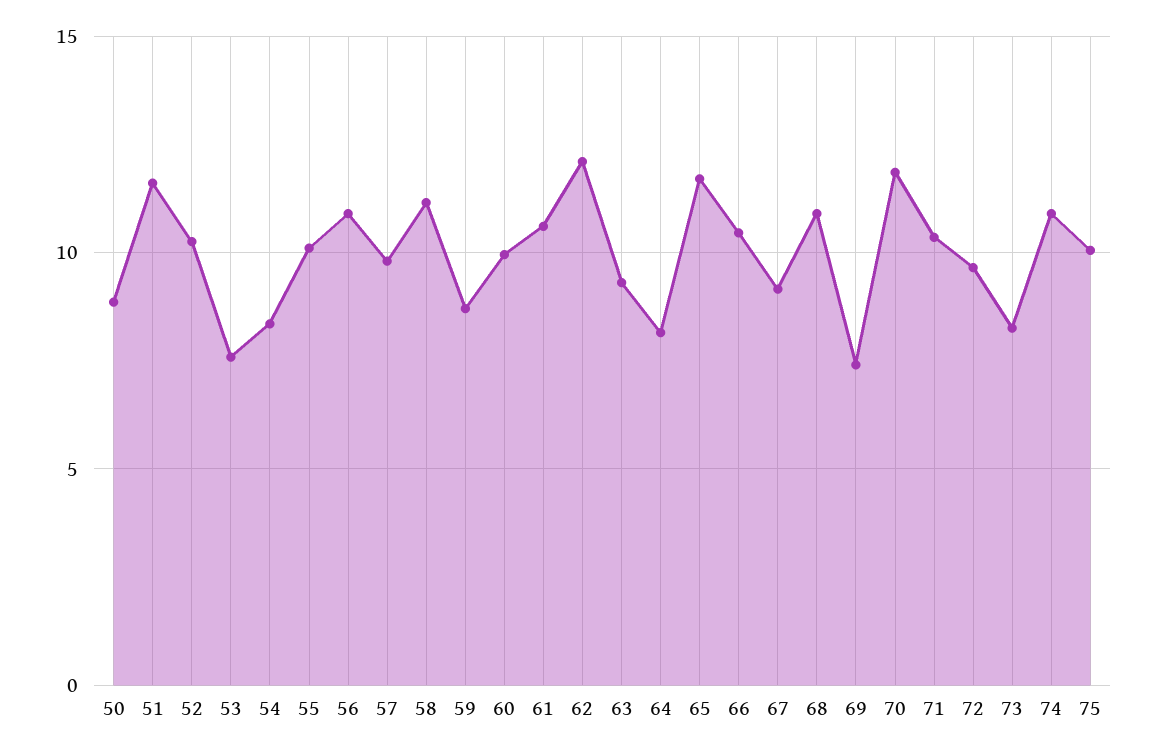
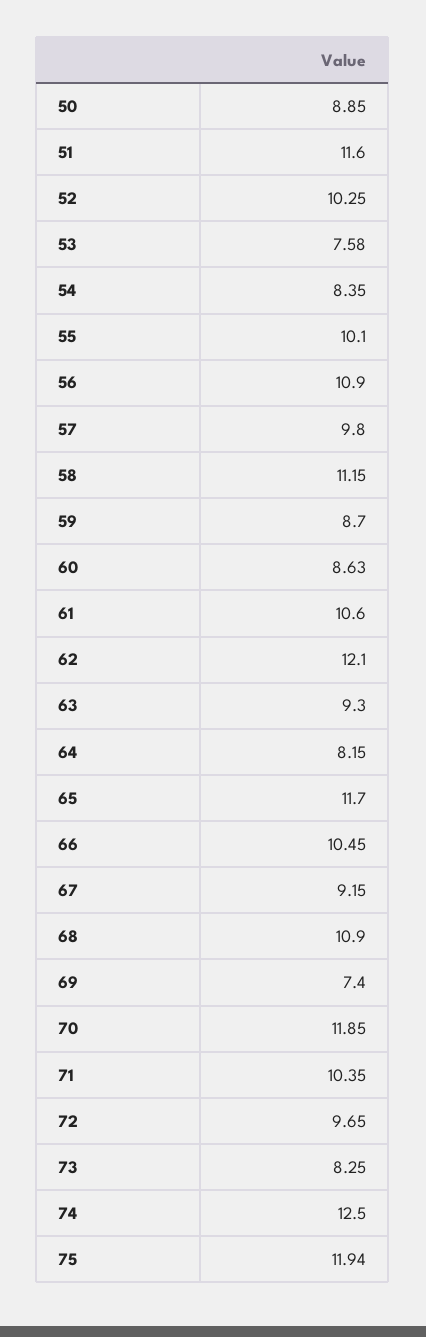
  {
    "50": 8.85,
    "51": 11.6,
    "52": 10.25,
    "53": 7.58,
    "54": 8.35,
    "55": 10.1,
    "56": 10.9,
    "57": 9.8,
    "58": 11.15,
    "59": 8.7,
-   "60": 10,
+   "60": 8.63,
    "61": 10.6,
    "62": 12.1,
    "63": 9.3,
    "64": 8.15,
    "65": 11.7,
    "66": 10.45,
    "67": 9.15,
    "68": 10.9,
    "69": 7.4,
    "70": 11.85,
    "71": 10.35,
    "72": 9.65,
    "73": 8.25,
-   "74": 11,
+   "74": 12.5,
-   "75": 10
+   "75": 11.94
  }

